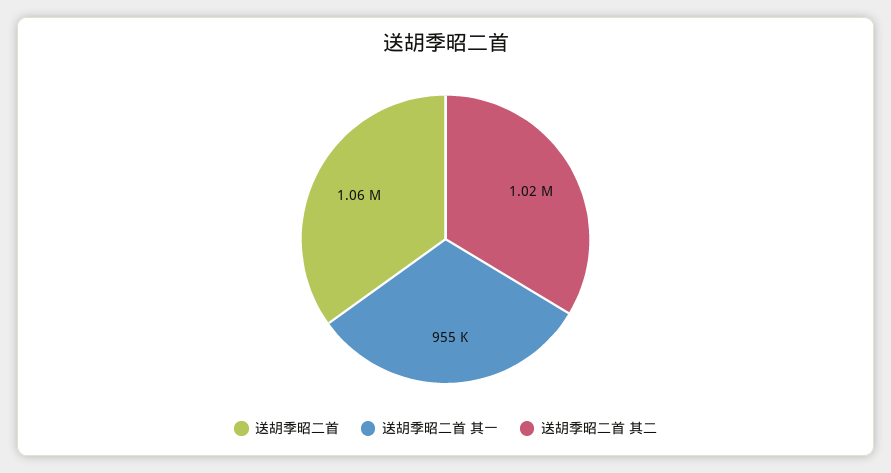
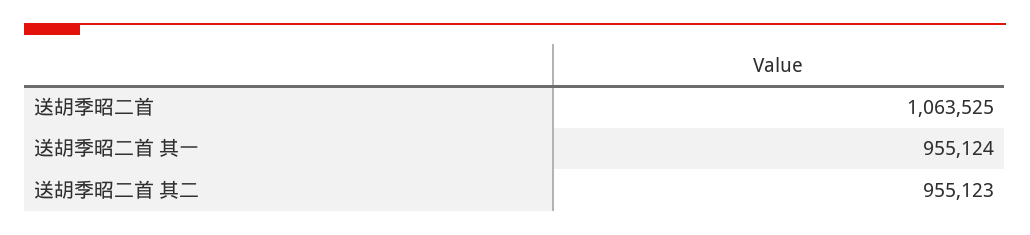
  {
    "送胡季昭二首": 1063525,
    "送胡季昭二首 其一": 955124,
-   "送胡季昭二首 其二": 1020000
+   "送胡季昭二首 其二": 955123
  }

